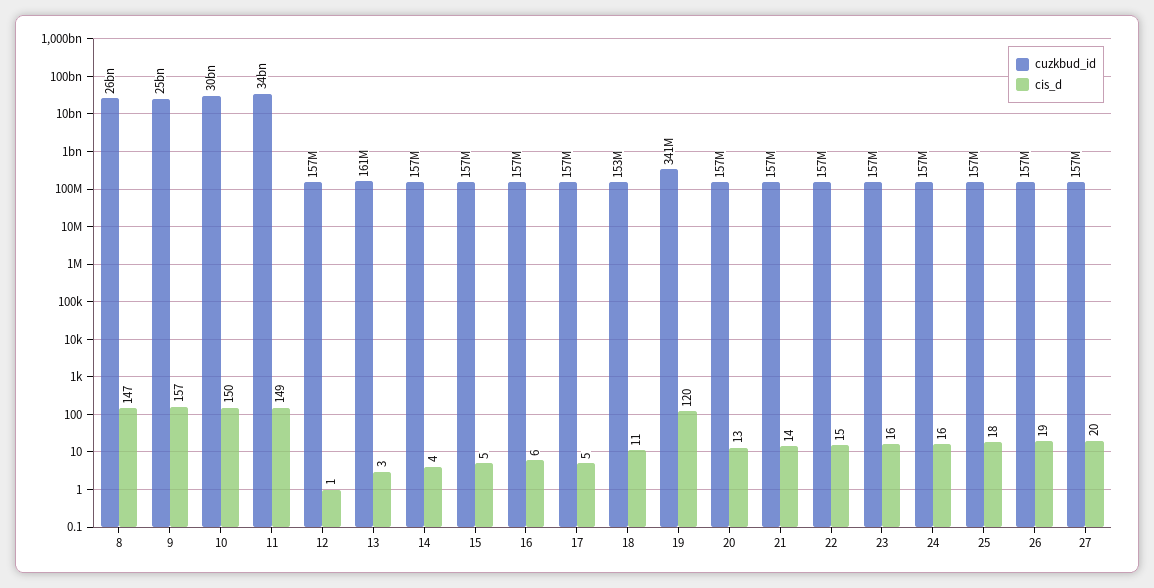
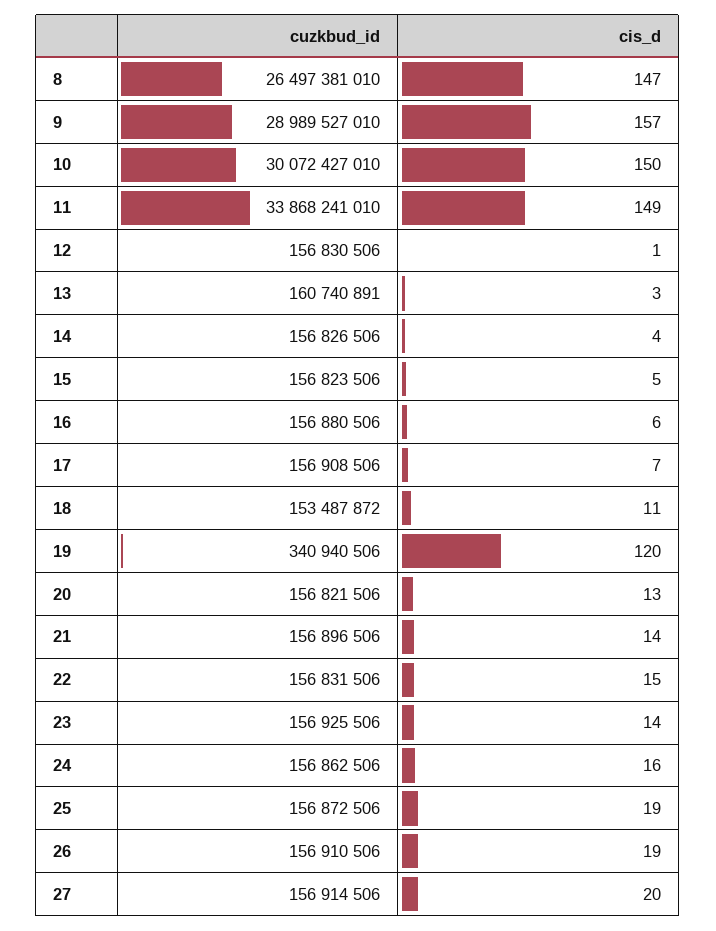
  {
    "cuzkbud_id": {
      "8": 26497381010,
-     "9": 25000000000,
+     "9": 28989527010,
      "10": 30072427010,
      "11": 33868241010,
      "12": 156830506,
      "13": 160740891,
      "14": 156826506,
      "15": 156823506,
      "16": 156880506,
      "17": 156908506,
      "18": 153487872,
      "19": 340940506,
      "20": 156821506,
      "21": 156896506,
      "22": 156831506,
      "23": 156925506,
      "24": 156862506,
      "25": 156872506,
      "26": 156910506,
      "27": 156914506
    },
    "cis_d": {
      "8": 147,
      "9": 157,
      "10": 150,
      "11": 149,
      "12": 1,
      "13": 3,
      "14": 4,
      "15": 5,
      "16": 6,
-     "17": 5,
+     "17": 7,
      "18": 11,
      "19": 120,
      "20": 13,
      "21": 14,
      "22": 15,
-     "23": 16,
+     "23": 14,
      "24": 16,
-     "25": 18,
+     "25": 19,
      "26": 19,
      "27": 20
    }
  }

